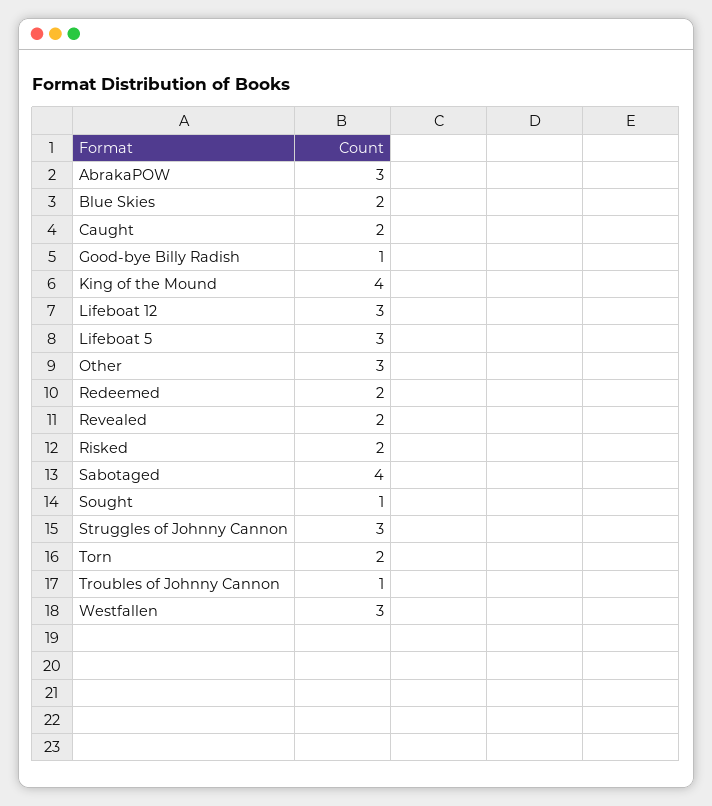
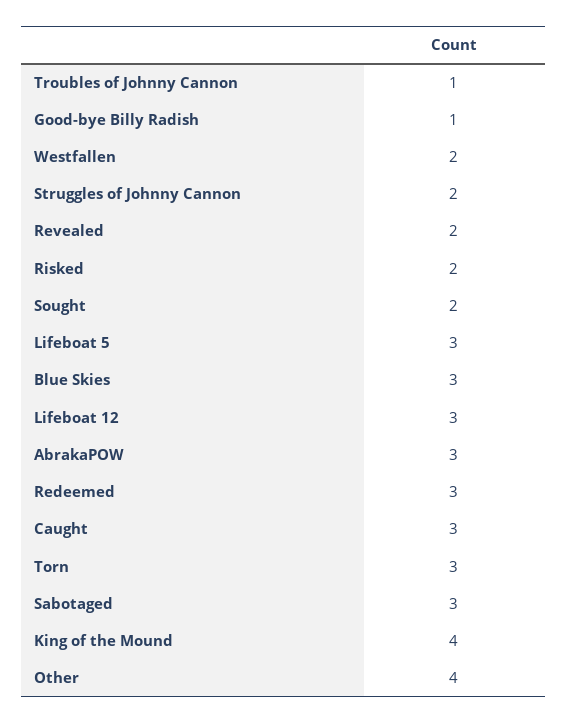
  {
    "AbrakaPOW": 3,
-   "Blue Skies": 2,
+   "Blue Skies": 3,
-   "Caught": 2,
+   "Caught": 3,
    "Good-bye Billy Radish": 1,
    "King of the Mound": 4,
    "Lifeboat 12": 3,
    "Lifeboat 5": 3,
-   "Other": 3,
+   "Other": 4,
-   "Redeemed": 2,
+   "Redeemed": 3,
    "Revealed": 2,
    "Risked": 2,
-   "Sabotaged": 4,
+   "Sabotaged": 3,
-   "Sought": 1,
+   "Sought": 2,
-   "Struggles of Johnny Cannon": 3,
+   "Struggles of Johnny Cannon": 2,
-   "Torn": 2,
+   "Torn": 3,
    "Troubles of Johnny Cannon": 1,
-   "Westfallen": 3
+   "Westfallen": 2
  }

